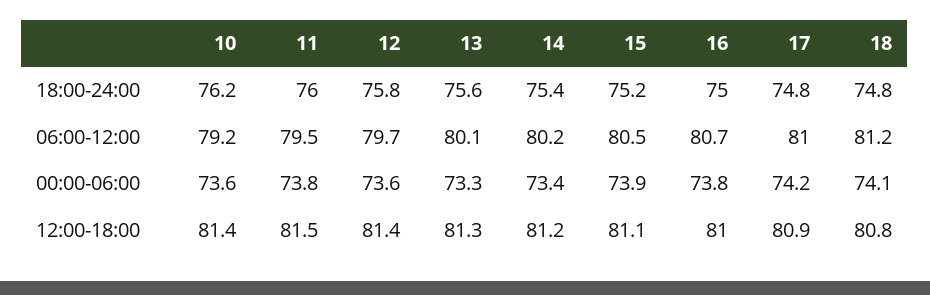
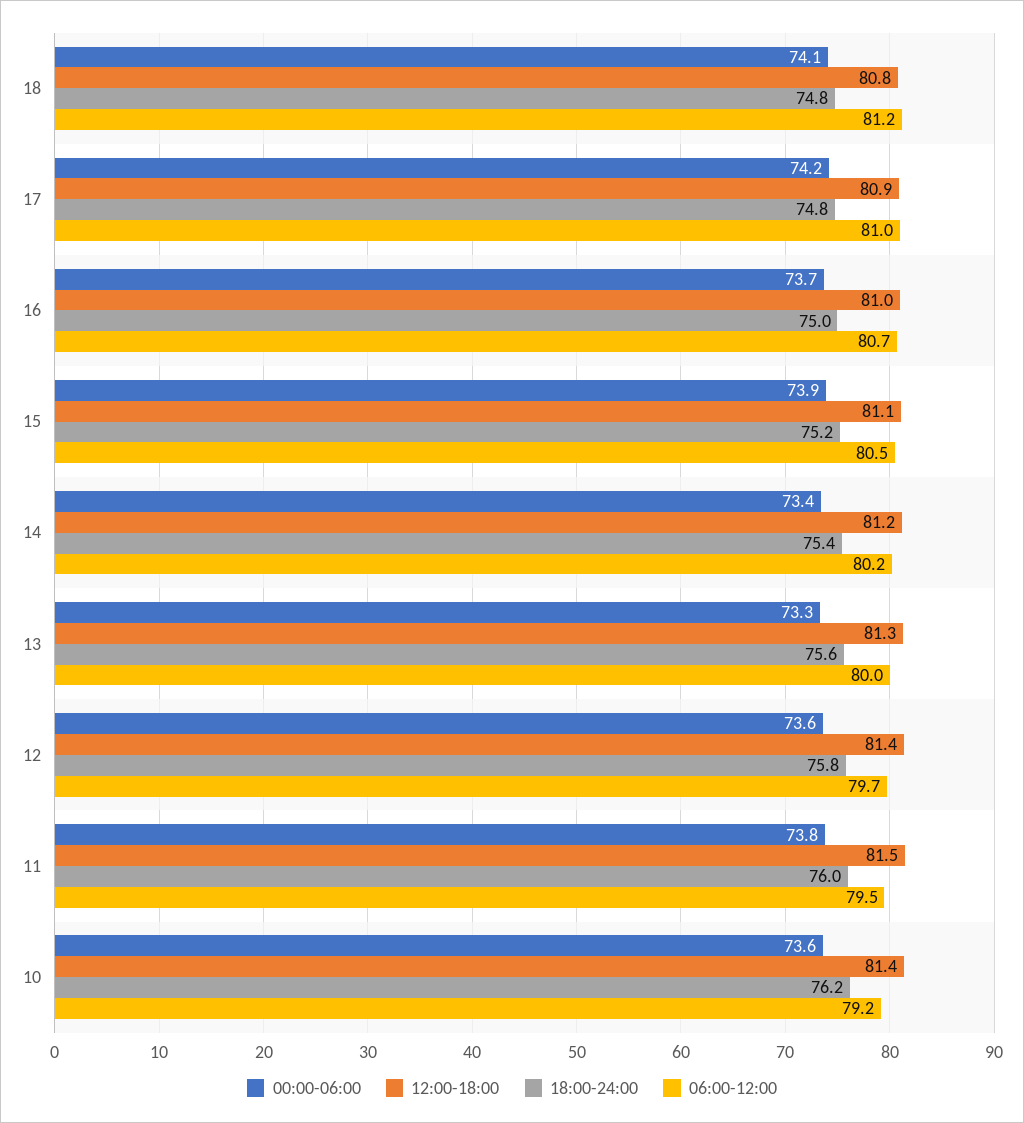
  {
    "18:00-24:00": {
      "10": 76.2,
      "11": 76,
      "12": 75.8,
      "13": 75.6,
      "14": 75.4,
      "15": 75.2,
      "16": 75,
      "17": 74.8,
      "18": 74.8
    },
    "06:00-12:00": {
      "10": 79.2,
      "11": 79.5,
      "12": 79.7,
-     "13": 80.1,
+     "13": 80,
      "14": 80.2,
      "15": 80.5,
      "16": 80.7,
      "17": 81,
      "18": 81.2
    },
    "00:00-06:00": {
      "10": 73.6,
      "11": 73.8,
      "12": 73.6,
      "13": 73.3,
      "14": 73.4,
      "15": 73.9,
-     "16": 73.8,
+     "16": 73.7,
      "17": 74.2,
      "18": 74.1
    },
    "12:00-18:00": {
      "10": 81.4,
      "11": 81.5,
      "12": 81.4,
      "13": 81.3,
      "14": 81.2,
      "15": 81.1,
      "16": 81,
      "17": 80.9,
      "18": 80.8
    }
  }

